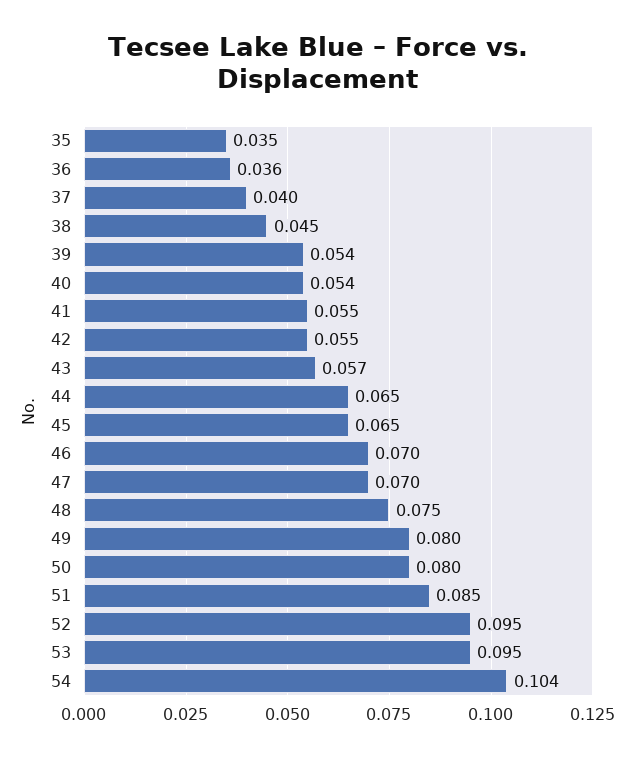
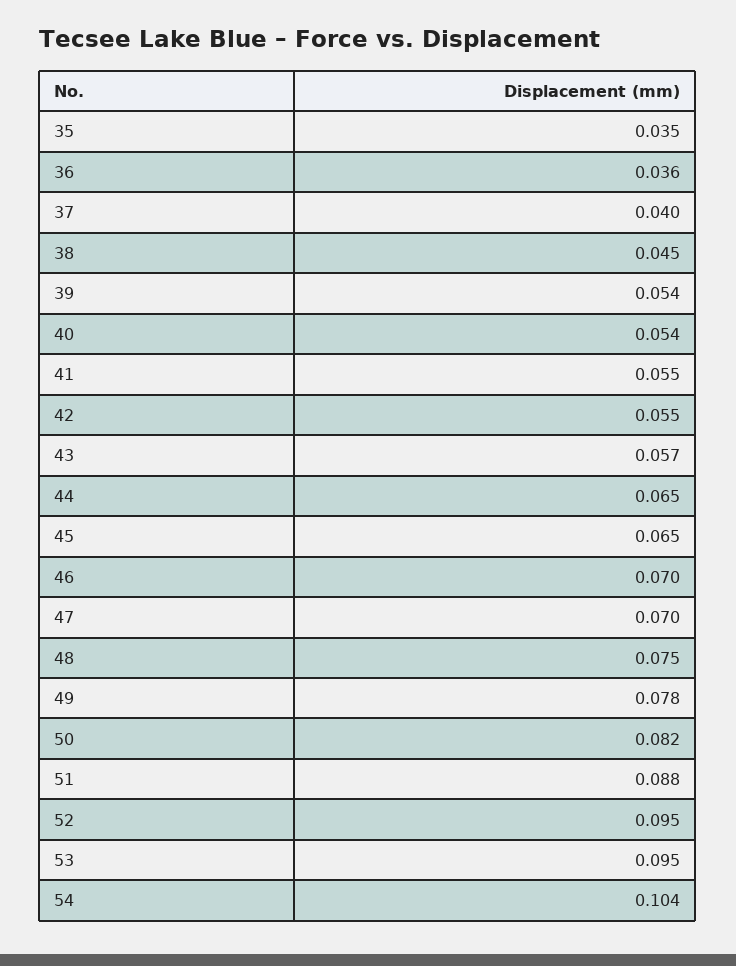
  {
    "35": 0.035,
    "36": 0.036,
    "37": 0.04,
    "38": 0.045,
    "39": 0.054,
    "40": 0.054,
    "41": 0.055,
    "42": 0.055,
    "43": 0.057,
    "44": 0.065,
    "45": 0.065,
    "46": 0.07,
    "47": 0.07,
    "48": 0.075,
-   "49": 0.08,
+   "49": 0.078,
-   "50": 0.08,
+   "50": 0.082,
-   "51": 0.085,
+   "51": 0.088,
    "52": 0.095,
    "53": 0.095,
    "54": 0.104
  }

